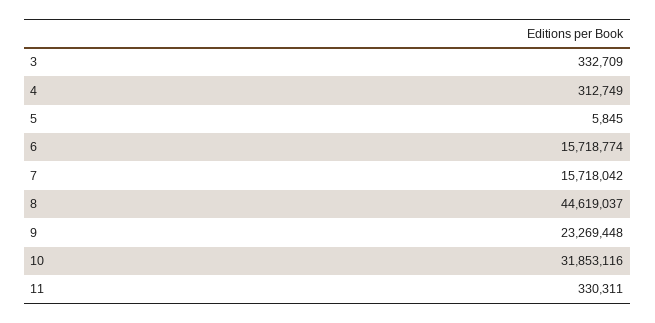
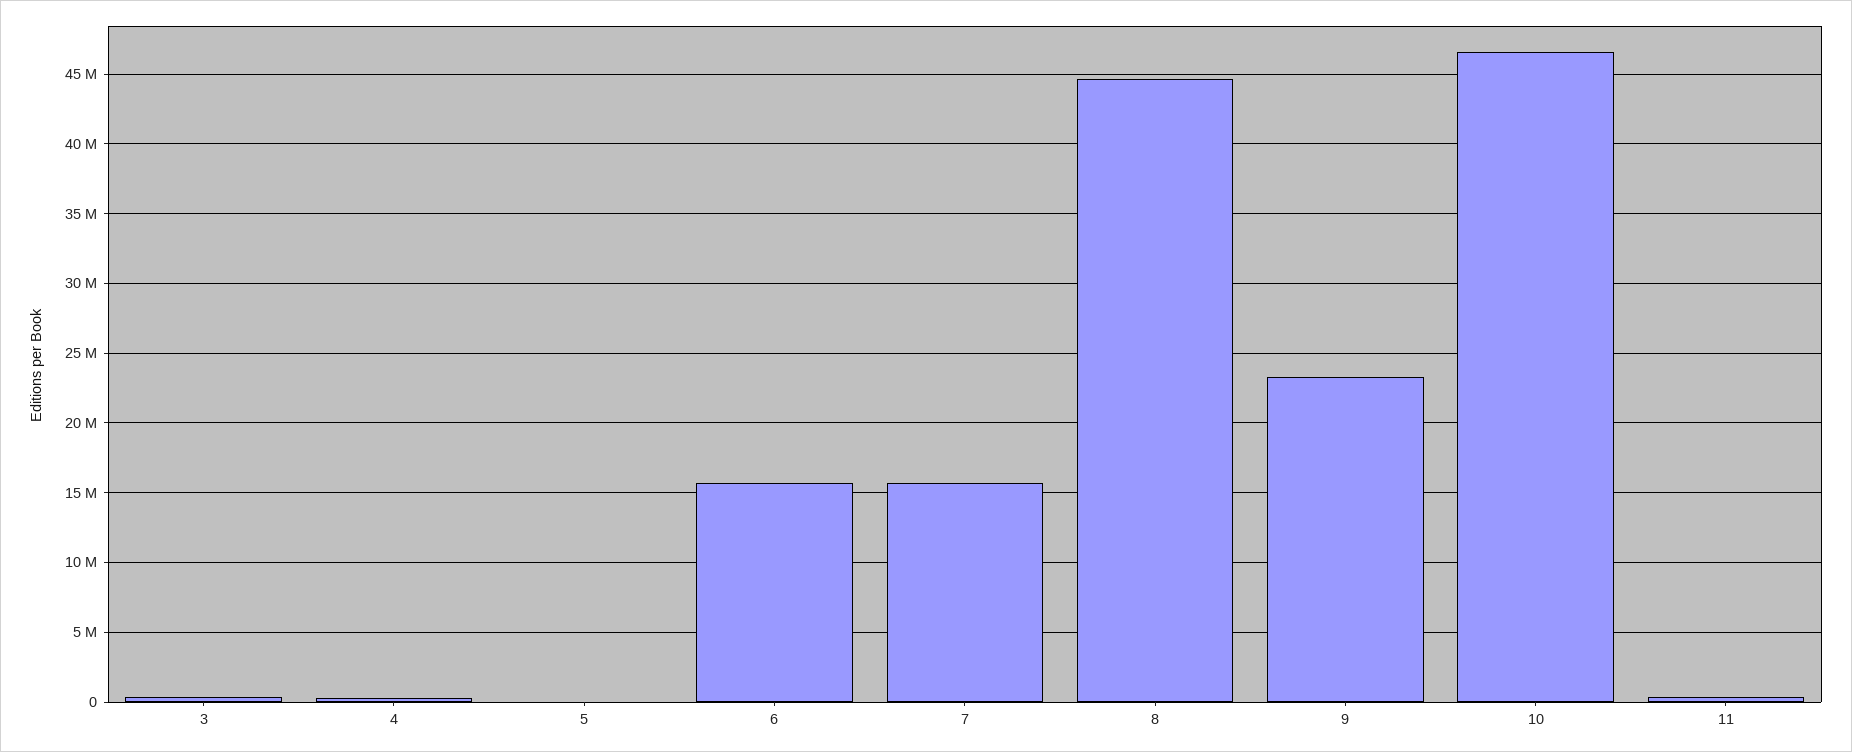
  {
    "3": 332709,
    "4": 312749,
    "5": 5845,
    "6": 15718774,
    "7": 15718042,
    "8": 44619037,
    "9": 23269448,
-   "10": 31853116,
+   "10": 46500000,
    "11": 330311
  }

